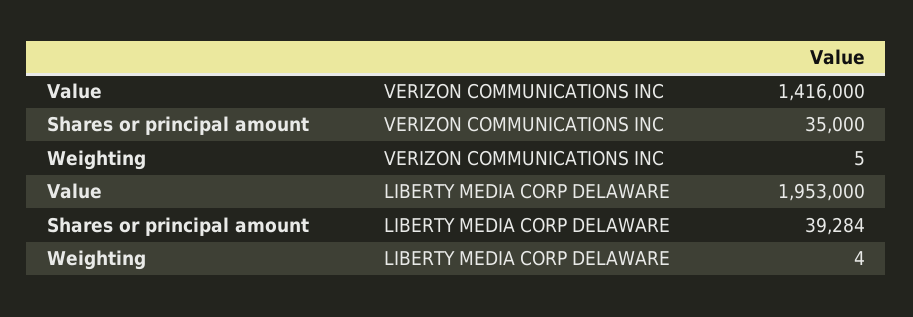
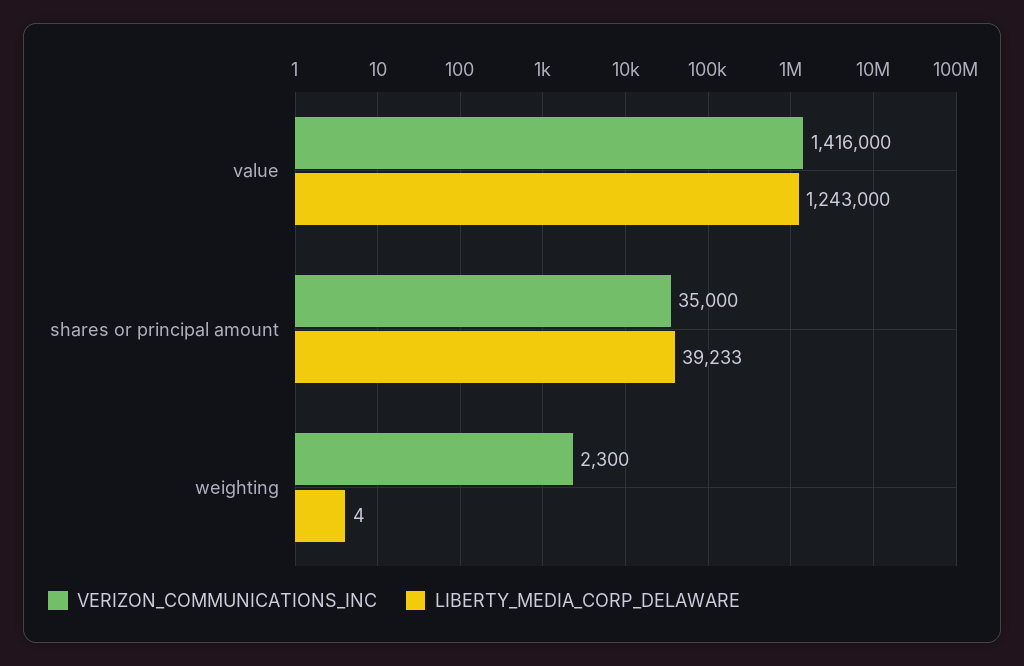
  {
    "VERIZON COMMUNICATIONS INC": {
      "Value": 1416000,
      "Shares or principal amount": 35000,
-     "Weighting": 5
+     "Weighting": 2300
    },
    "LIBERTY MEDIA CORP DELAWARE": {
-     "Value": 1953000,
+     "Value": 1243000,
-     "Shares or principal amount": 39284,
+     "Shares or principal amount": 39233,
      "Weighting": 4
    }
  }

